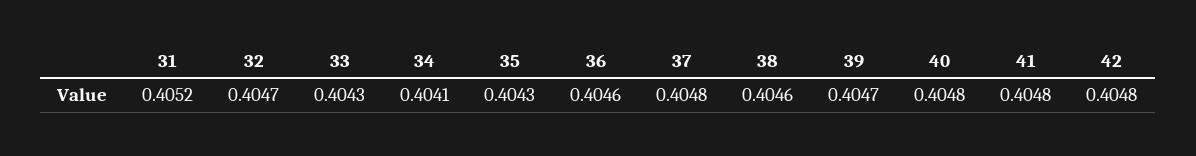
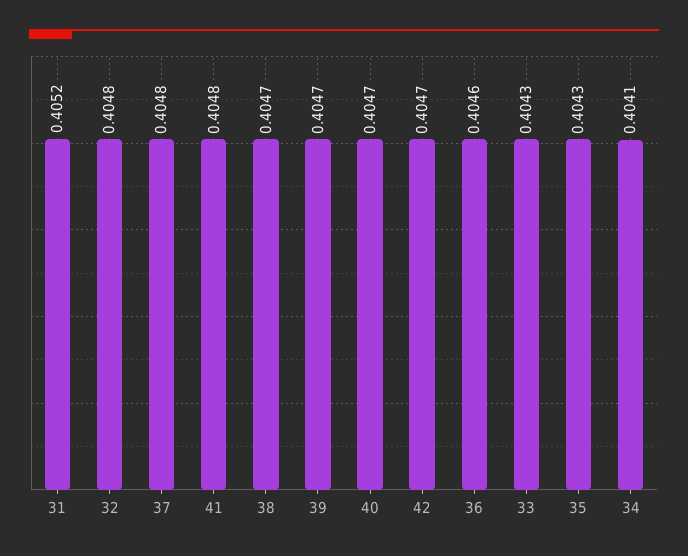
  {
    "31": 0.4052,
-   "32": 0.4047,
+   "32": 0.4048,
    "33": 0.4043,
    "34": 0.4041,
    "35": 0.4043,
    "36": 0.4046,
    "37": 0.4048,
-   "38": 0.4046,
+   "38": 0.4047,
    "39": 0.4047,
-   "40": 0.4048,
+   "40": 0.4047,
    "41": 0.4048,
-   "42": 0.4048
+   "42": 0.4047
  }

